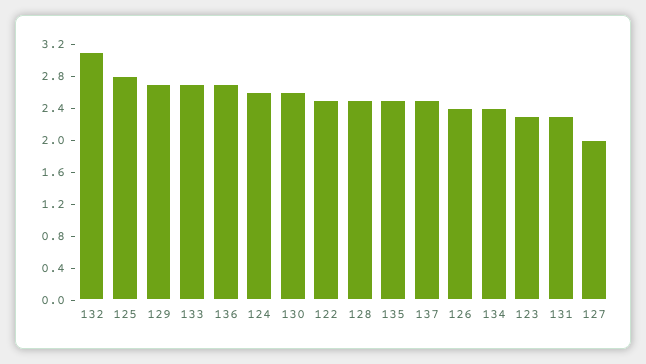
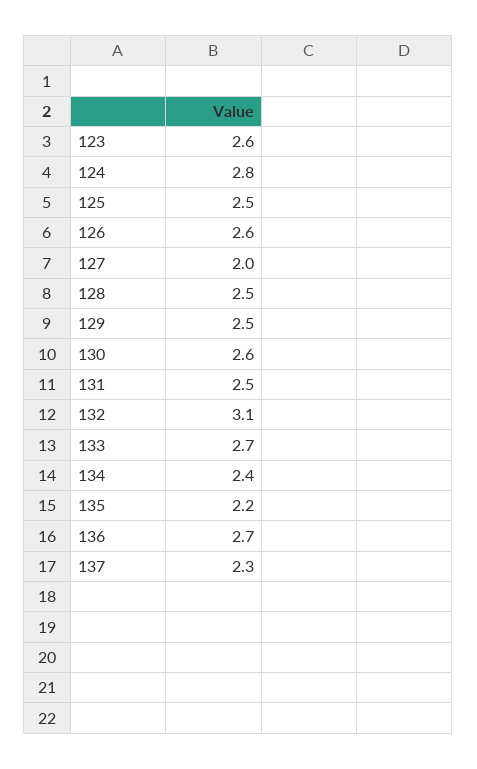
  {
    "132": 3.1,
-   "125": 2.8,
+   "125": 2.5,
-   "129": 2.7,
+   "129": 2.5,
    "133": 2.7,
    "136": 2.7,
-   "124": 2.6,
+   "124": 2.8,
    "130": 2.6,
-   "122": 2.5,
    "128": 2.5,
-   "135": 2.5,
+   "135": 2.2,
-   "137": 2.5,
+   "137": 2.3,
-   "126": 2.4,
+   "126": 2.6,
    "134": 2.4,
-   "123": 2.3,
+   "123": 2.6,
-   "131": 2.3,
+   "131": 2.5,
    "127": 2
  }

